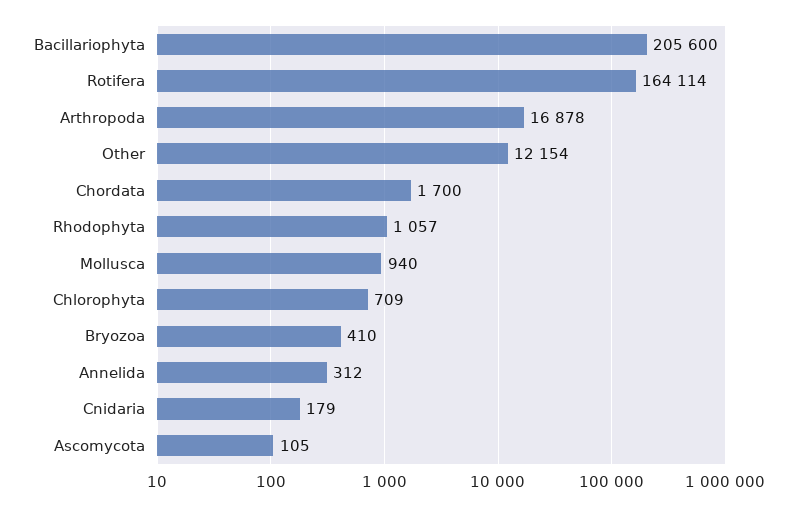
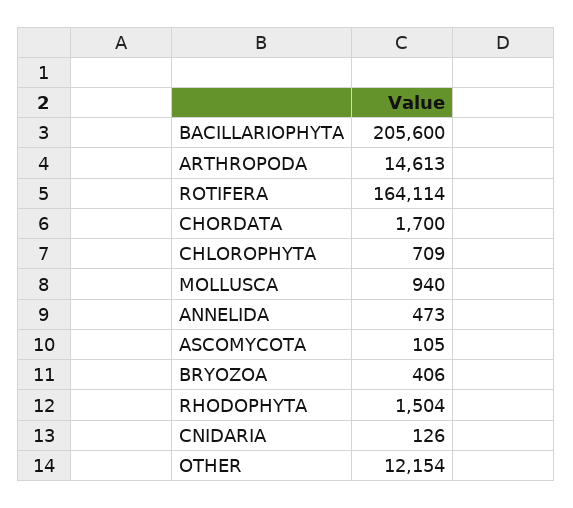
  {
    "Bacillariophyta": 205600,
    "Rotifera": 164114,
-   "Arthropoda": 16878,
+   "Arthropoda": 14613,
    "Other": 12154,
    "Chordata": 1700,
-   "Rhodophyta": 1057,
+   "Rhodophyta": 1504,
    "Mollusca": 940,
    "Chlorophyta": 709,
-   "Bryozoa": 410,
+   "Bryozoa": 406,
-   "Annelida": 312,
+   "Annelida": 473,
-   "Cnidaria": 179,
+   "Cnidaria": 126,
    "Ascomycota": 105
  }

